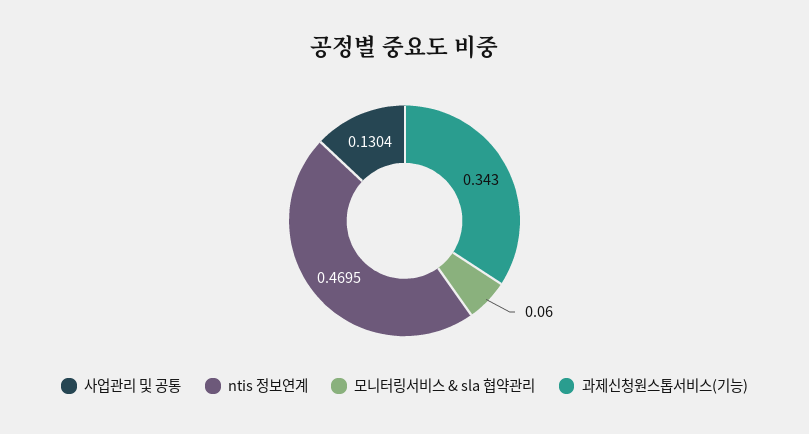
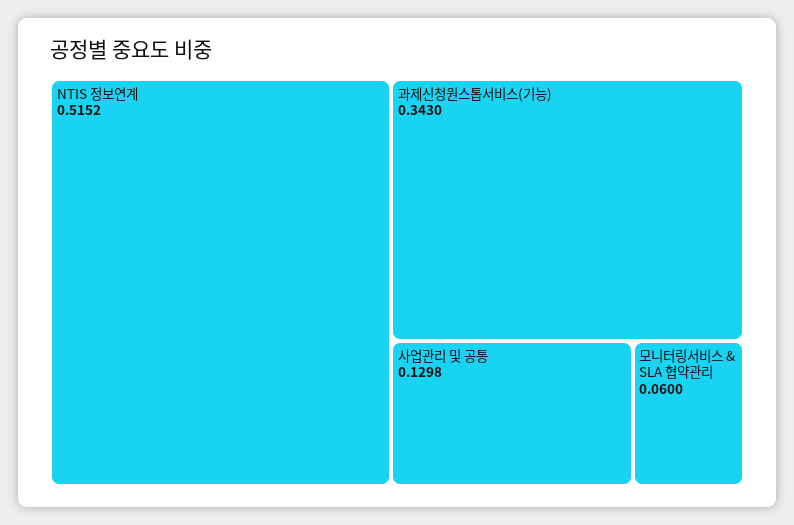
  {
-   "사업관리 및 공통": 0.1304,
+   "사업관리 및 공통": 0.1298,
-   "ntis 정보연계": 0.4695,
+   "ntis 정보연계": 0.5152,
    "모니터링서비스 & sla 협약관리": 0.06,
    "과제신청원스톱서비스(기능)": 0.343
  }

